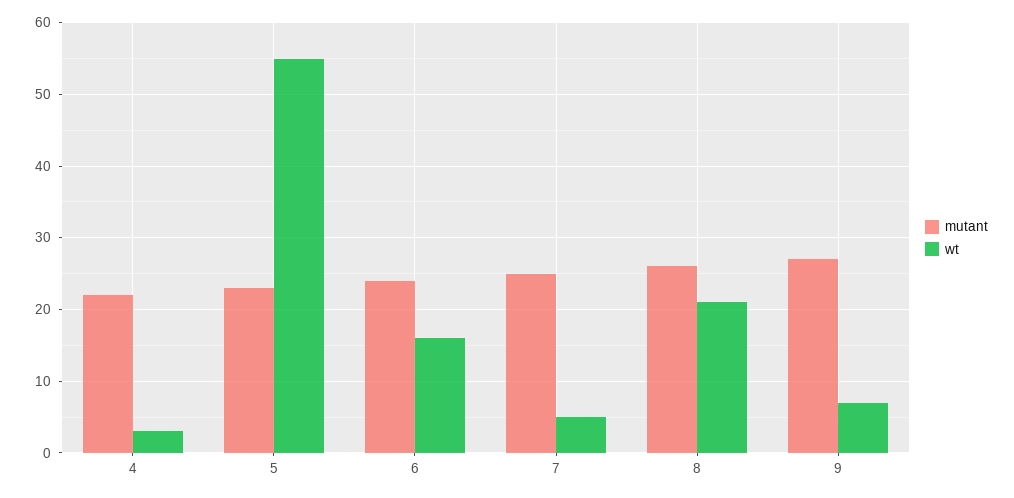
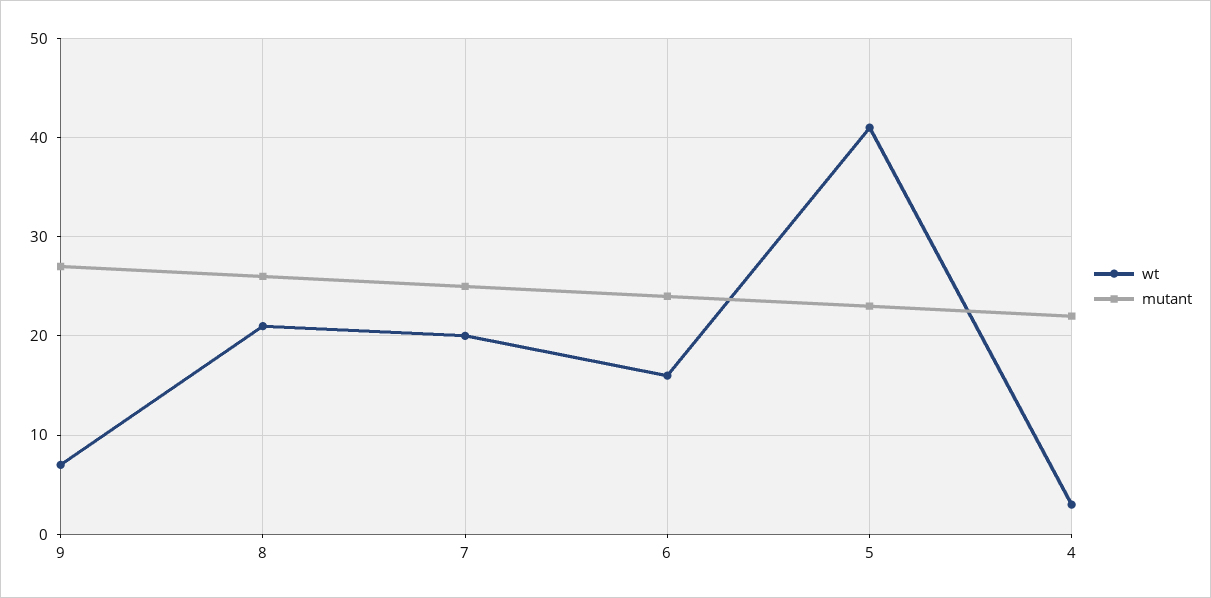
  {
    "mutant": {
      "4": 22,
      "5": 23,
      "6": 24,
      "7": 25,
      "8": 26,
      "9": 27
    },
    "wt": {
      "4": 3,
-     "5": 55,
+     "5": 41,
      "6": 16,
-     "7": 5,
+     "7": 20,
      "8": 21,
      "9": 7
    }
  }

